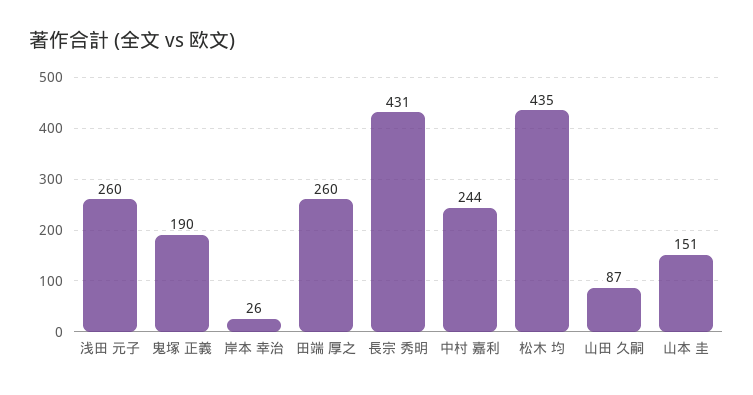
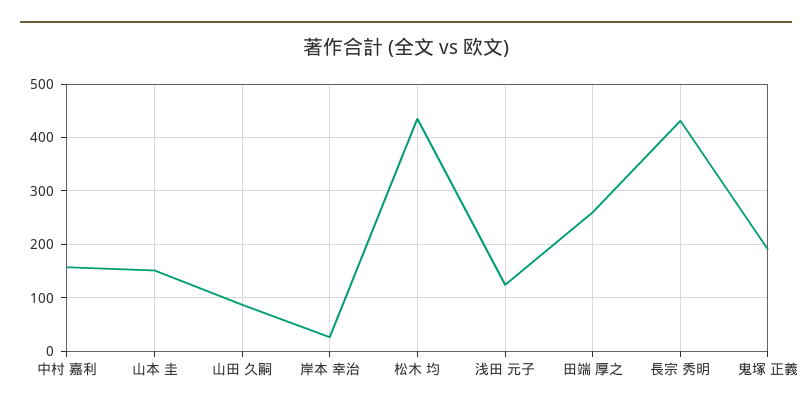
  {
-   "浅田 元子": 260,
+   "浅田 元子": 120,
    "鬼塚 正義": 190,
    "岸本 幸治": 26,
    "田端 厚之": 260,
    "長宗 秀明": 431,
-   "中村 嘉利": 244,
+   "中村 嘉利": 160,
    "松木 均": 435,
    "山田 久嗣": 87,
    "山本 圭": 151
  }

